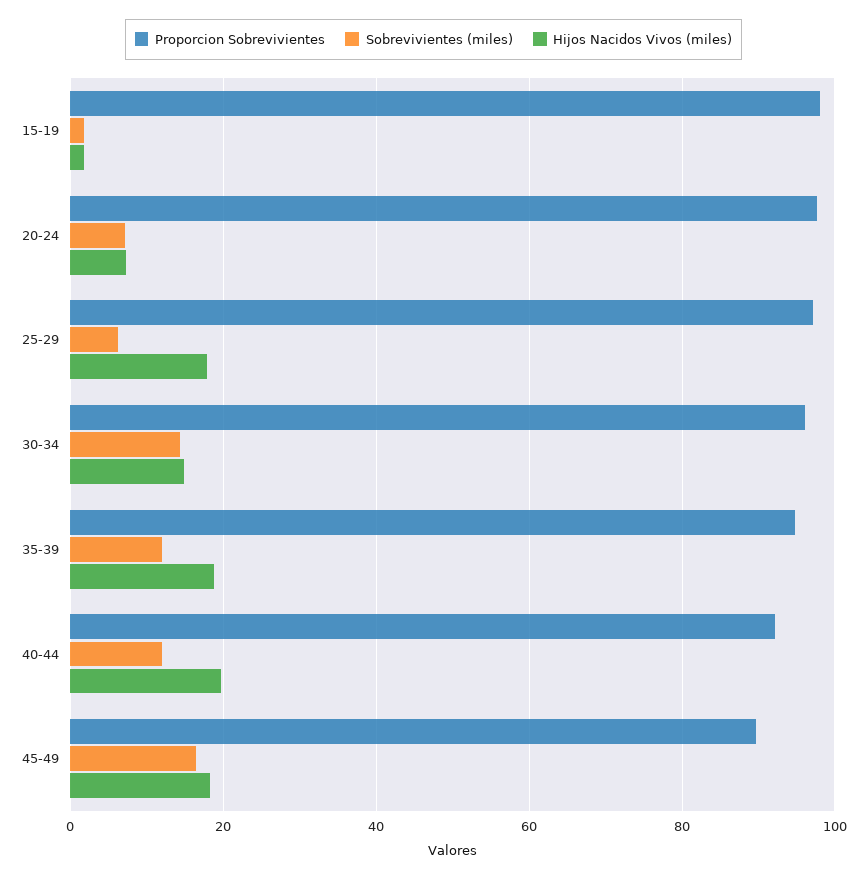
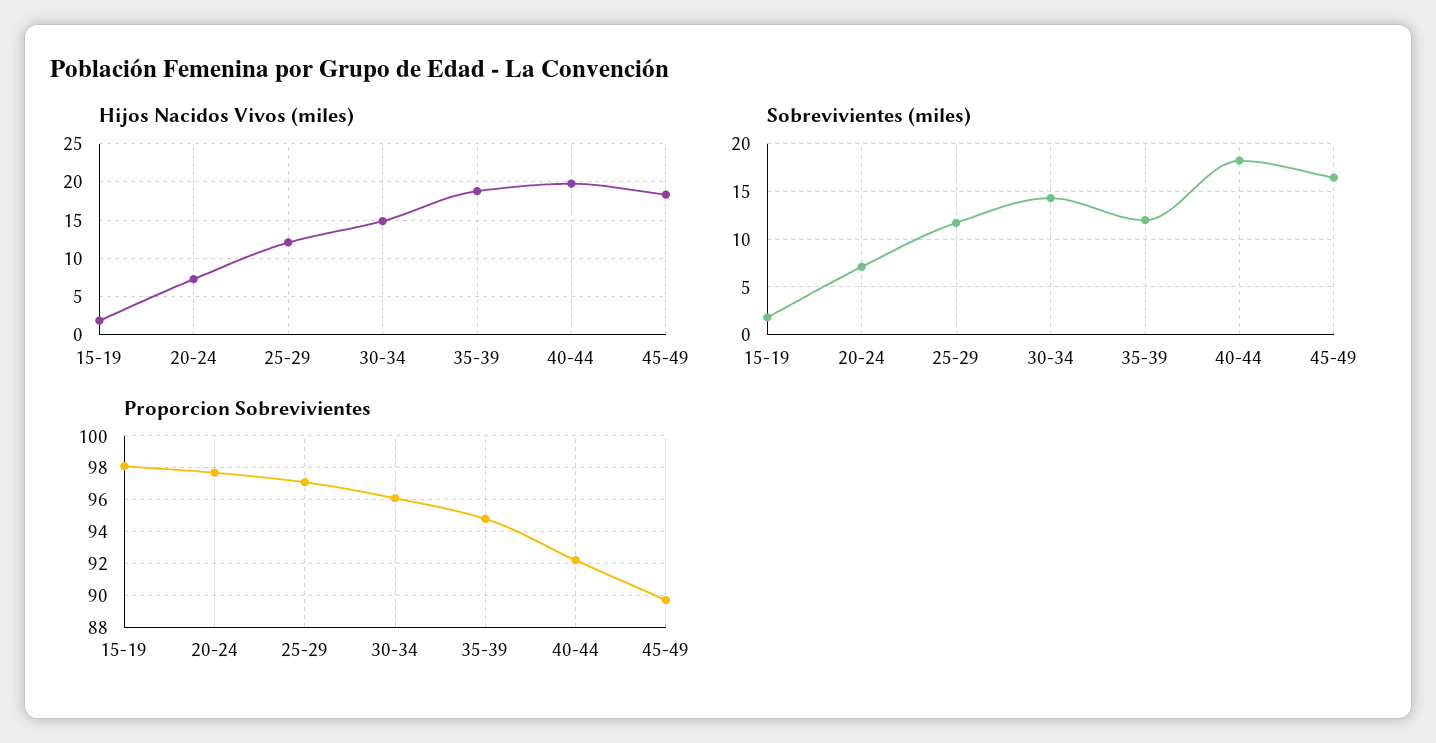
  {
    "Proporcion Sobrevivientes": {
      "15-19": 98,
      "20-24": 97.5,
      "25-29": 97,
      "30-34": 96,
      "35-39": 95,
      "40-44": 92,
      "45-49": 89.5
    },
    "Sobrevivientes (miles)": {
      "15-19": 2,
      "20-24": 7,
-     "25-29": 6,
+     "25-29": 12,
      "30-34": 14,
      "35-39": 12,
-     "40-44": 12,
+     "40-44": 18,
      "45-49": 16
    },
    "Hijos Nacidos Vivos (miles)": {
      "15-19": 2,
      "20-24": 7,
-     "25-29": 18,
+     "25-29": 12,
      "30-34": 15,
      "35-39": 19,
      "40-44": 20,
      "45-49": 18
    }
  }

